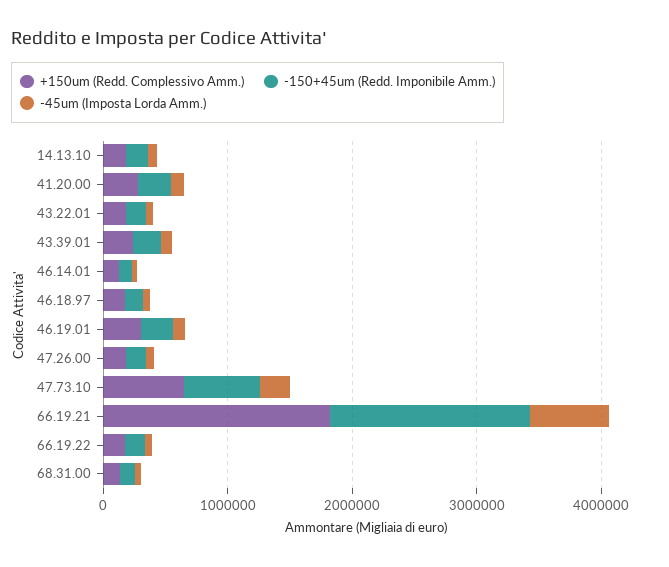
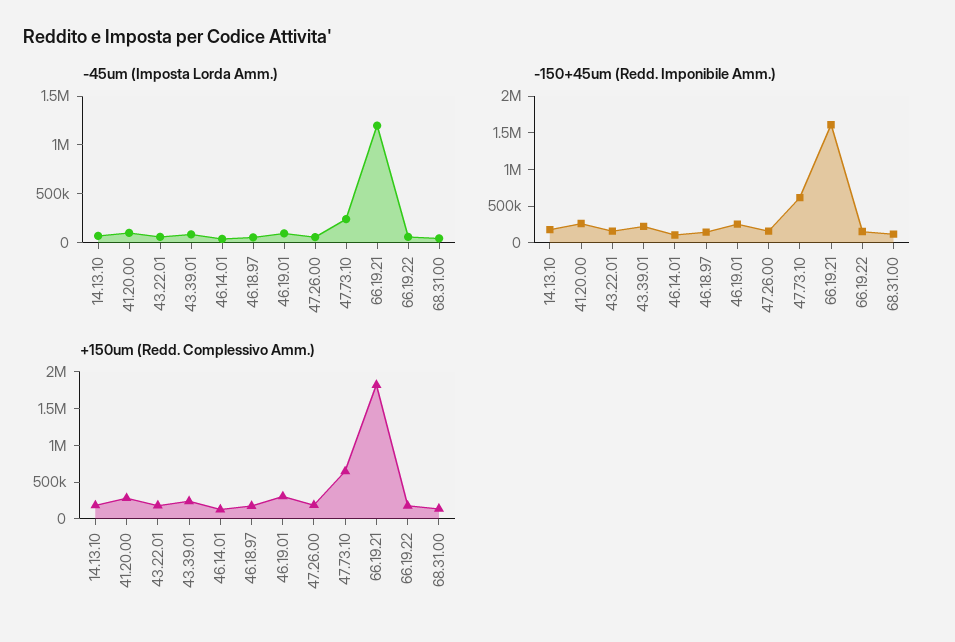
  {
    "+150um (Redd. Complessivo Amm.)": {
      "14.13.10": 200000,
      "41.20.00": 200000,
      "43.22.01": 200000,
      "43.39.01": 200000,
      "46.14.01": 200000,
      "46.18.97": 200000,
      "46.19.01": 400000,
      "47.26.00": 200000,
      "47.73.10": 600000,
      "66.19.21": 1800000,
      "66.19.22": 200000,
      "68.31.00": 200000
    },
    "-150+45um (Redd. Imponibile Amm.)": {
      "14.13.10": 200000,
      "41.20.00": 200000,
      "43.22.01": 200000,
      "43.39.01": 200000,
      "46.14.01": 200000,
      "46.18.97": 200000,
      "46.19.01": 200000,
      "47.26.00": 200000,
      "47.73.10": 600000,
      "66.19.21": 1600000,
      "66.19.22": 200000,
      "68.31.00": 200000
    },
    "-45um (Imposta Lorda Amm.)": {
      "14.13.10": 100000,
      "41.20.00": 100000,
      "43.22.01": 100000,
      "43.39.01": 100000,
      "46.14.01": 0,
      "46.18.97": 100000,
      "46.19.01": 100000,
      "47.26.00": 100000,
      "47.73.10": 200000,
-     "66.19.21": 600000,
+     "66.19.21": 1200000,
      "66.19.22": 100000,
      "68.31.00": 0
    }
  }

